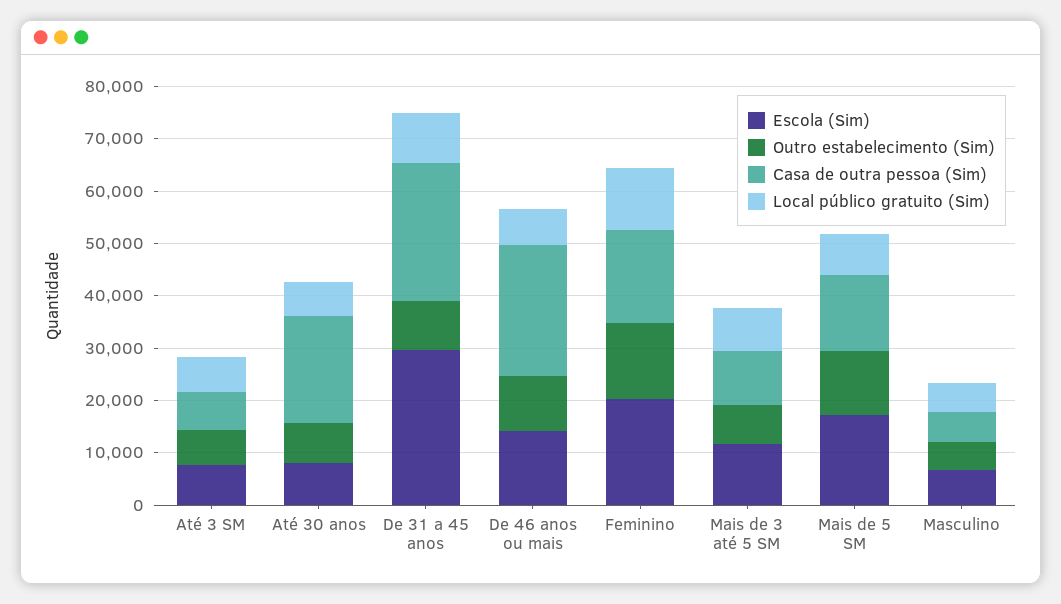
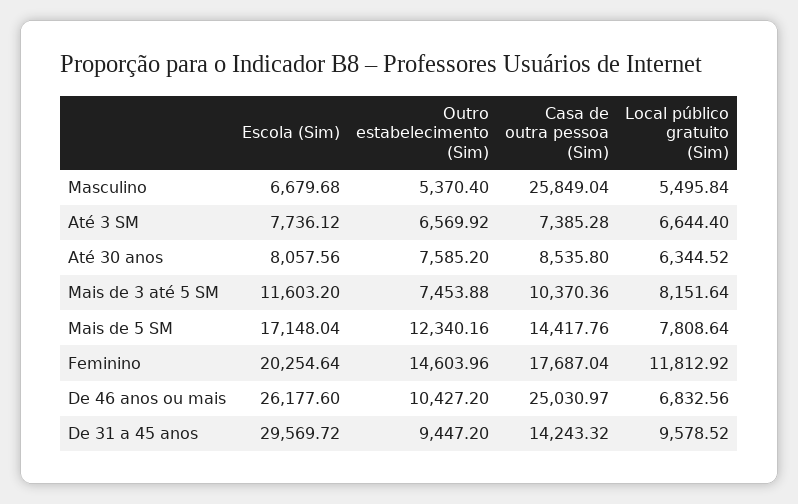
  {
    "Escola (Sim)": {
      "Até 3 SM": 7736.12,
      "Até 30 anos": 8057.56,
      "De 31 a 45 anos": 29569.72,
-     "De 46 anos ou mais": 14000,
+     "De 46 anos ou mais": 26177.6,
      "Feminino": 20254.64,
      "Mais de 3 até 5 SM": 11603.2,
      "Mais de 5 SM": 17148.04,
      "Masculino": 6679.68
    },
    "Outro estabelecimento (Sim)": {
      "Até 3 SM": 6569.92,
      "Até 30 anos": 7585.2,
      "De 31 a 45 anos": 9447.2,
      "De 46 anos ou mais": 10427.2,
      "Feminino": 14603.96,
      "Mais de 3 até 5 SM": 7453.88,
      "Mais de 5 SM": 12340.16,
      "Masculino": 5370.4
    },
    "Casa de outra pessoa (Sim)": {
      "Até 3 SM": 7385.28,
-     "Até 30 anos": 20000,
+     "Até 30 anos": 8535.8,
-     "De 31 a 45 anos": 26000,
+     "De 31 a 45 anos": 14243.32,
      "De 46 anos ou mais": 25030.97,
      "Feminino": 17687.04,
      "Mais de 3 até 5 SM": 10370.36,
      "Mais de 5 SM": 14417.76,
-     "Masculino": 6000
+     "Masculino": 25849.04
    },
    "Local público gratuito (Sim)": {
      "Até 3 SM": 6644.4,
      "Até 30 anos": 6344.52,
      "De 31 a 45 anos": 9578.52,
      "De 46 anos ou mais": 6832.56,
      "Feminino": 11812.92,
      "Mais de 3 até 5 SM": 8151.64,
      "Mais de 5 SM": 7808.64,
      "Masculino": 5495.84
    }
  }

